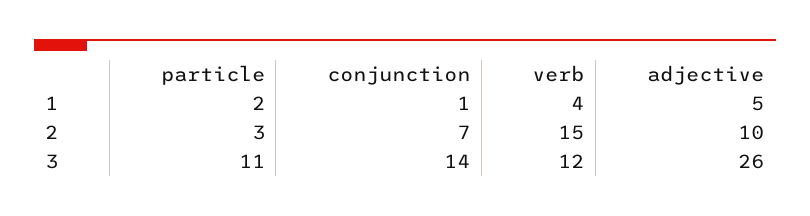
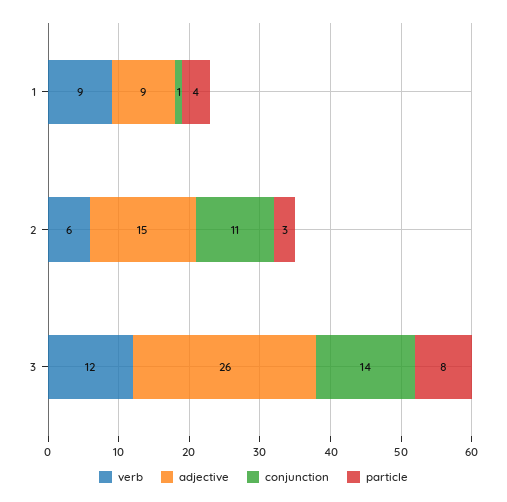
  {
    "particle": {
-     "1": 2,
+     "1": 4,
      "2": 3,
-     "3": 11
+     "3": 8
    },
    "conjunction": {
      "1": 1,
-     "2": 7,
+     "2": 11,
      "3": 14
    },
    "verb": {
-     "1": 4,
+     "1": 9,
-     "2": 15,
+     "2": 6,
      "3": 12
    },
    "adjective": {
-     "1": 5,
+     "1": 9,
-     "2": 10,
+     "2": 15,
      "3": 26
    }
  }

